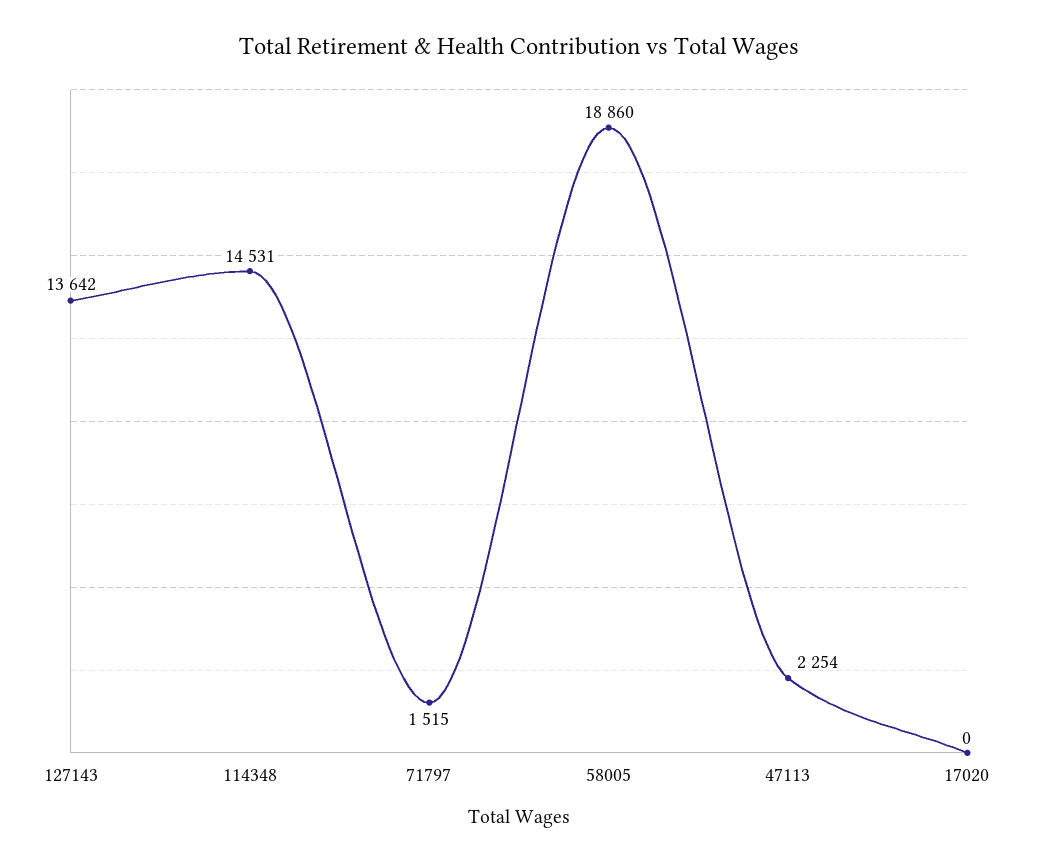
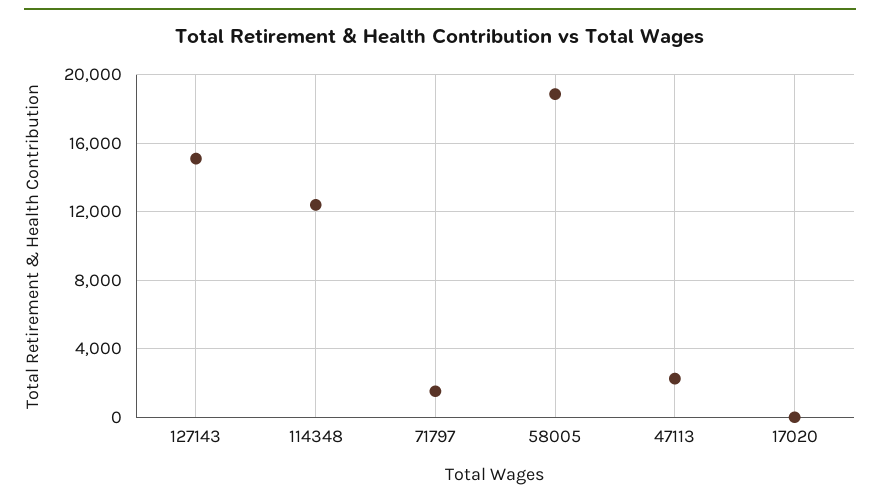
  {
-   "127143": 13642,
+   "127143": 15000,
-   "114348": 14531,
+   "114348": 12500,
    "71797": 1515,
    "58005": 18860,
    "47113": 2254,
    "17020": 0
  }

